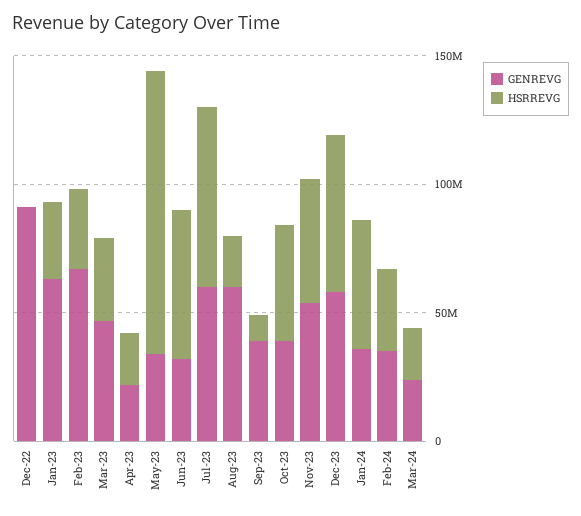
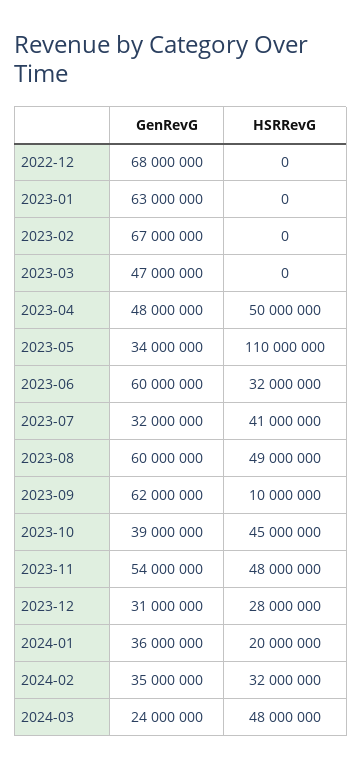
  {
    "GENREVG": {
-     "Dec-22": 90000000,
+     "Dec-22": 68000000,
      "Jan-23": 63000000,
      "Feb-23": 67000000,
      "Mar-23": 47000000,
-     "Apr-23": 20000000,
+     "Apr-23": 48000000,
      "May-23": 34000000,
-     "Jun-23": 30000000,
+     "Jun-23": 60000000,
-     "Jul-23": 60000000,
+     "Jul-23": 32000000,
      "Aug-23": 60000000,
-     "Sep-23": 40000000,
+     "Sep-23": 62000000,
      "Oct-23": 39000000,
      "Nov-23": 54000000,
-     "Dec-23": 60000000,
+     "Dec-23": 31000000,
      "Jan-24": 36000000,
      "Feb-24": 35000000,
      "Mar-24": 24000000
    },
    "HSRREVG": {
      "Dec-22": 0,
-     "Jan-23": 30000000,
+     "Jan-23": 0,
-     "Feb-23": 30000000,
+     "Feb-23": 0,
-     "Mar-23": 30000000,
+     "Mar-23": 0,
-     "Apr-23": 20000000,
+     "Apr-23": 50000000,
      "May-23": 110000000,
-     "Jun-23": 60000000,
+     "Jun-23": 32000000,
-     "Jul-23": 70000000,
+     "Jul-23": 41000000,
-     "Aug-23": 20000000,
+     "Aug-23": 49000000,
      "Sep-23": 10000000,
      "Oct-23": 45000000,
      "Nov-23": 48000000,
-     "Dec-23": 60000000,
+     "Dec-23": 28000000,
-     "Jan-24": 50000000,
+     "Jan-24": 20000000,
      "Feb-24": 32000000,
-     "Mar-24": 20000000
+     "Mar-24": 48000000
    }
  }

